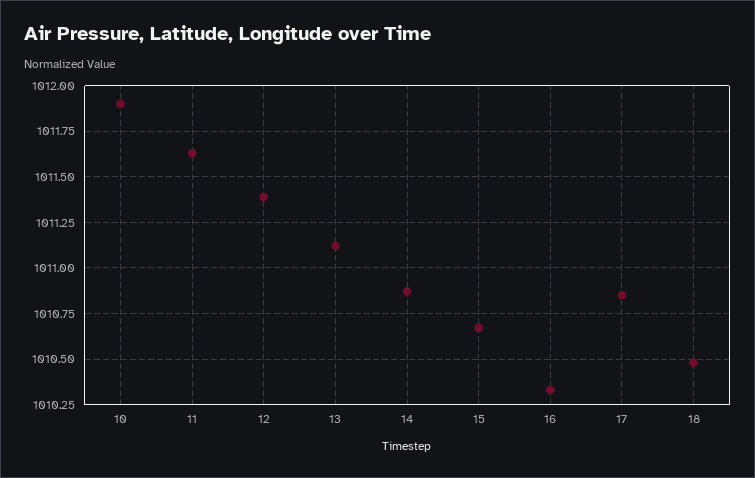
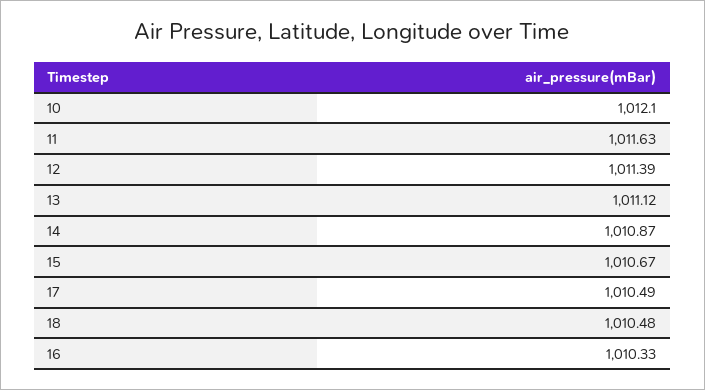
  {
-   "10": 1011.9,
+   "10": 1012.1,
    "11": 1011.63,
    "12": 1011.39,
    "13": 1011.12,
    "14": 1010.87,
    "15": 1010.67,
    "16": 1010.33,
-   "17": 1010.85,
+   "17": 1010.49,
    "18": 1010.48
  }

